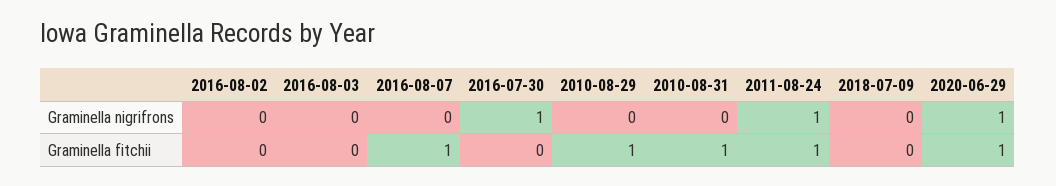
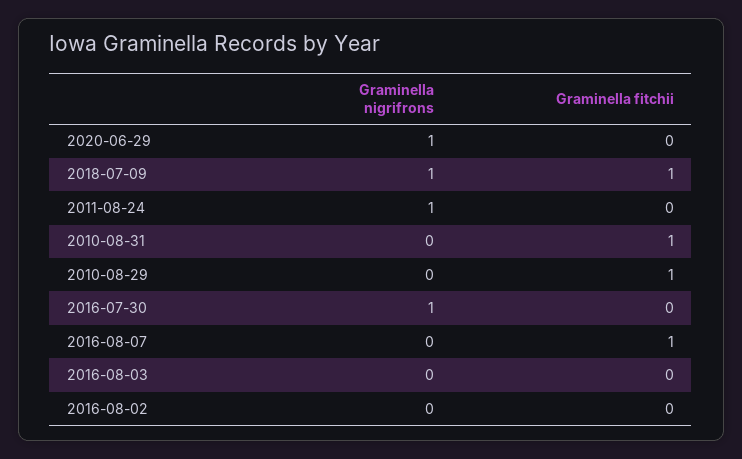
  {
    "2016-08-02": {
      "Graminella nigrifrons": 0,
      "Graminella fitchii": 0
    },
    "2016-08-03": {
      "Graminella nigrifrons": 0,
      "Graminella fitchii": 0
    },
    "2016-08-07": {
      "Graminella nigrifrons": 0,
      "Graminella fitchii": 1
    },
    "2016-07-30": {
      "Graminella nigrifrons": 1,
      "Graminella fitchii": 0
    },
    "2010-08-29": {
      "Graminella nigrifrons": 0,
      "Graminella fitchii": 1
    },
    "2010-08-31": {
      "Graminella nigrifrons": 0,
      "Graminella fitchii": 1
    },
    "2011-08-24": {
      "Graminella nigrifrons": 1,
-     "Graminella fitchii": 1
+     "Graminella fitchii": 0
    },
    "2018-07-09": {
-     "Graminella nigrifrons": 0,
+     "Graminella nigrifrons": 1,
-     "Graminella fitchii": 0
+     "Graminella fitchii": 1
    },
    "2020-06-29": {
      "Graminella nigrifrons": 1,
-     "Graminella fitchii": 1
+     "Graminella fitchii": 0
    }
  }

